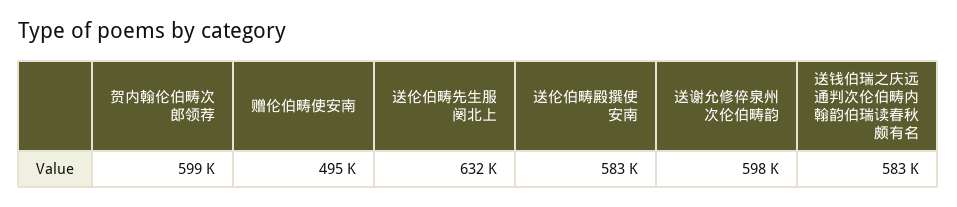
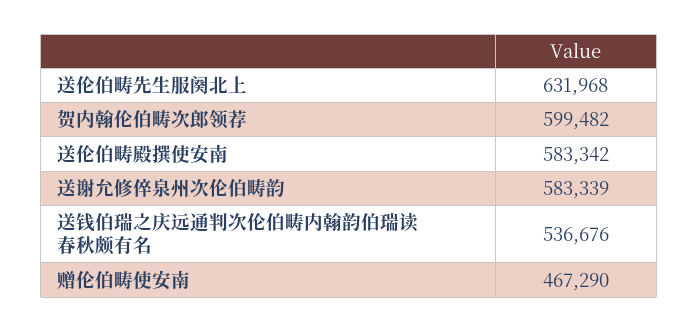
  {
    "贺内翰伦伯畴次郎领荐": 599482,
-   "赠伦伯畴使安南": 495000,
+   "赠伦伯畴使安南": 467290,
    "送伦伯畴先生服阕北上": 631968,
    "送伦伯畴殿撰使安南": 583342,
-   "送谢允修倅泉州次伦伯畴韵": 598000,
+   "送谢允修倅泉州次伦伯畴韵": 583339,
-   "送钱伯瑞之庆远通判次伦伯畴内翰韵伯瑞读春秋颇有名": 583000
+   "送钱伯瑞之庆远通判次伦伯畴内翰韵伯瑞读春秋颇有名": 536676
  }

